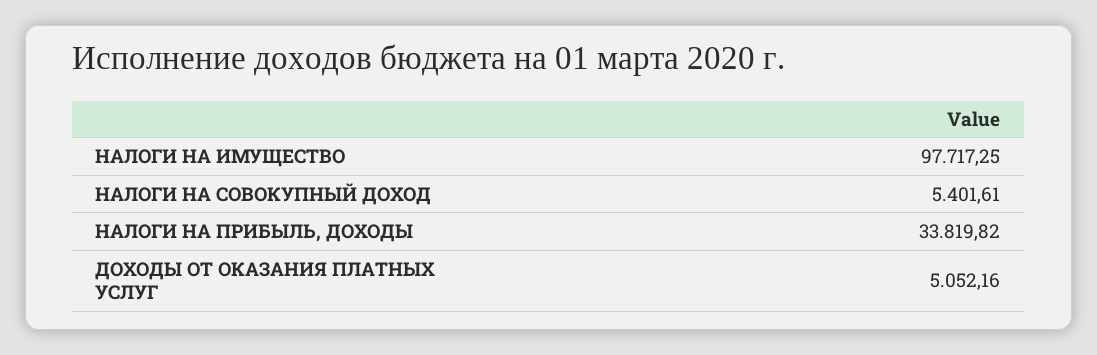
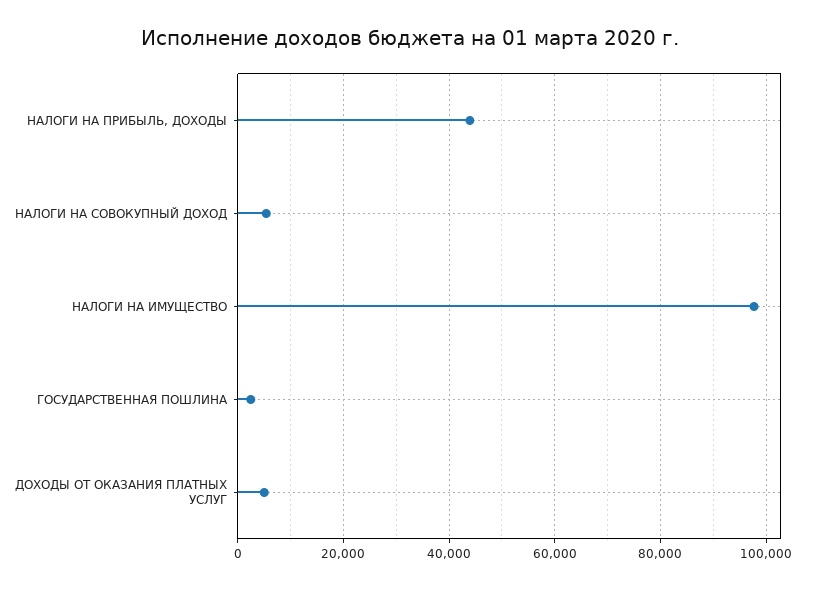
  {
    "НАЛОГИ НА ИМУЩЕСТВО": 97717.25,
    "НАЛОГИ НА СОВОКУПНЫЙ ДОХОД": 5401.61,
-   "НАЛОГИ НА ПРИБЫЛЬ, ДОХОДЫ": 33819.82,
+   "НАЛОГИ НА ПРИБЫЛЬ, ДОХОДЫ": 44000,
-   "ДОХОДЫ ОТ ОКАЗАНИЯ ПЛАТНЫХ УСЛУГ": 5052.16
+   "ДОХОДЫ ОТ ОКАЗАНИЯ ПЛАТНЫХ УСЛУГ": 5052.16,
+   "ГОСУДАРСТВЕННАЯ ПОШЛИНА": 2000
  }

